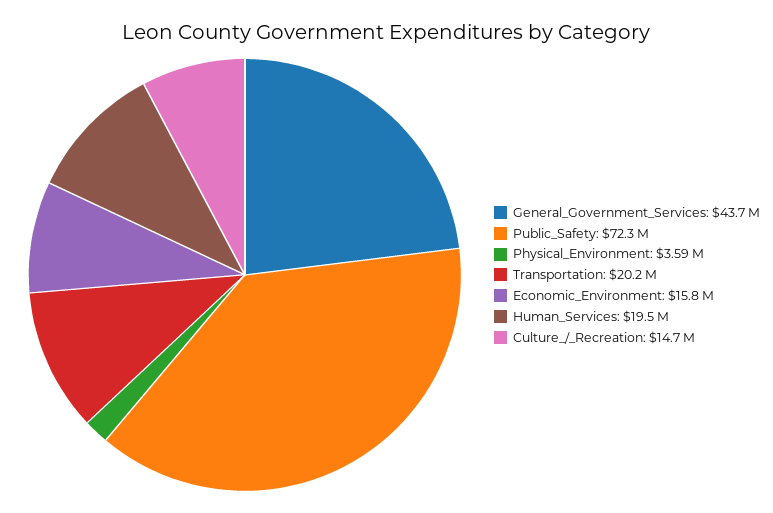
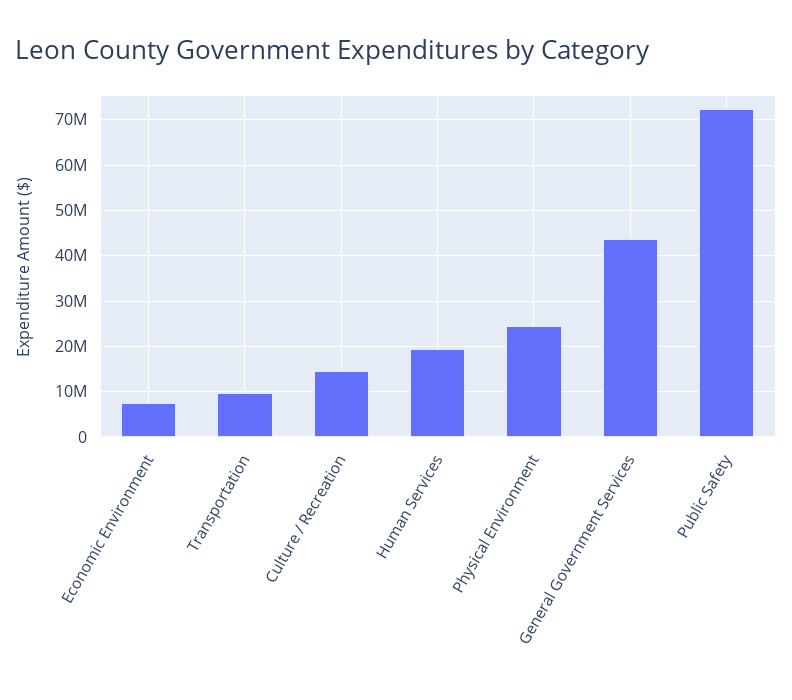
  {
    "General_Government_Services": 43700000,
    "Public_Safety": 72300000,
-   "Physical_Environment": 3590000,
+   "Physical_Environment": 24000000,
-   "Transportation": 20200000,
+   "Transportation": 10000000,
-   "Economic_Environment": 15800000,
+   "Economic_Environment": 8000000,
    "Human_Services": 19500000,
    "Culture_/_Recreation": 14700000
  }

